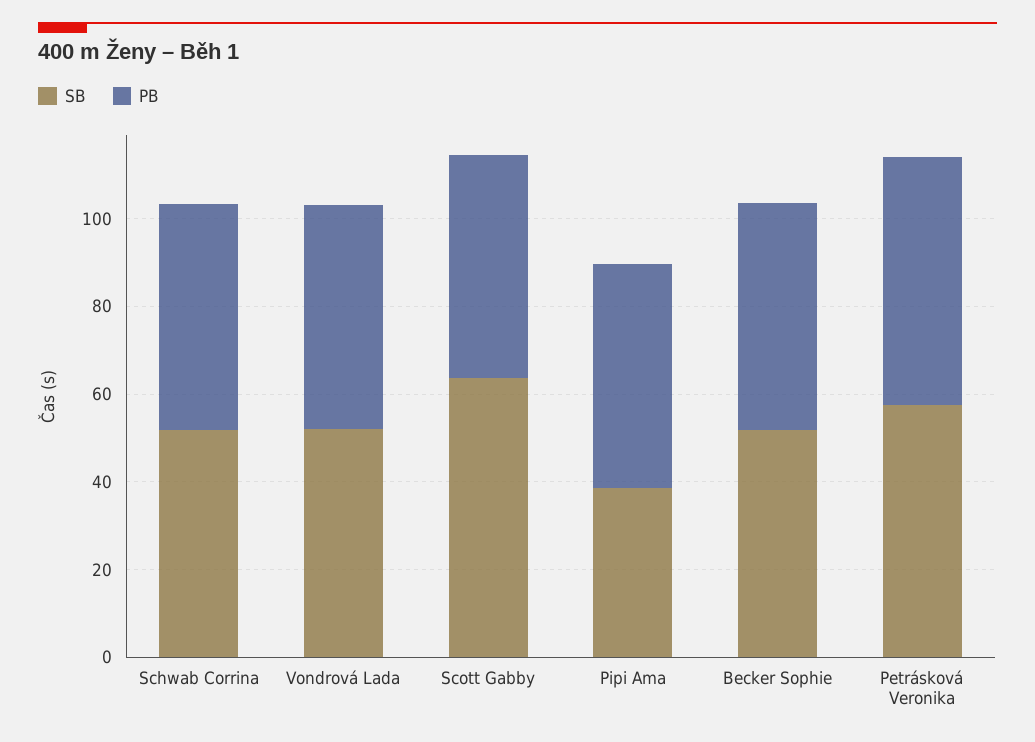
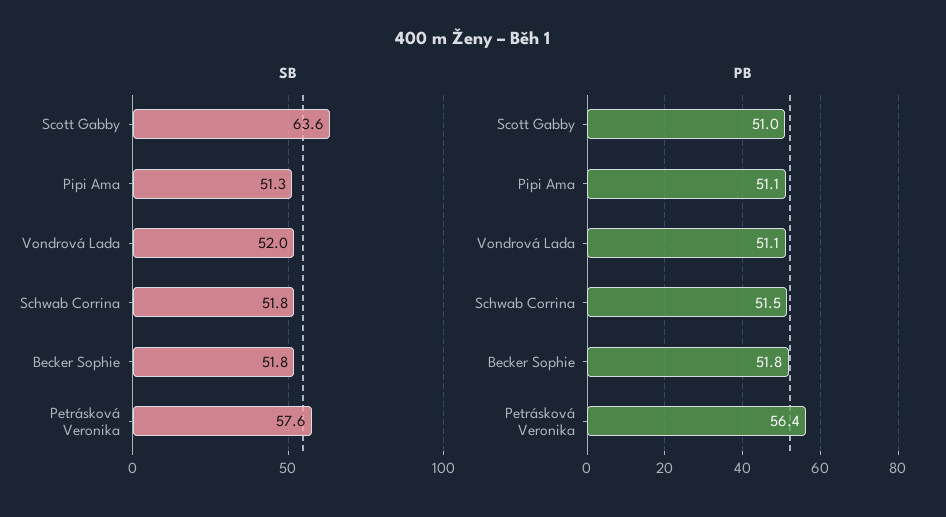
  {
    "SB": {
      "Schwab Corrina": 51.8,
      "Vondrová Lada": 52,
      "Scott Gabby": 63.6,
-     "Pipi Ama": 40,
+     "Pipi Ama": 51.3,
      "Becker Sophie": 51.8,
      "Petrásková Veronika": 57.6
    },
    "PB": {
      "Schwab Corrina": 51.5,
      "Vondrová Lada": 51.1,
      "Scott Gabby": 51,
      "Pipi Ama": 51.1,
      "Becker Sophie": 51.8,
      "Petrásková Veronika": 56.4
    }
  }

